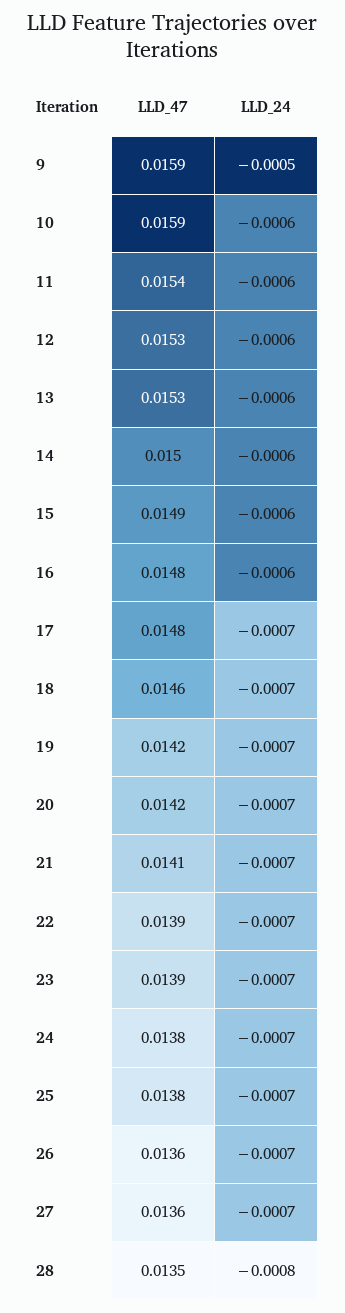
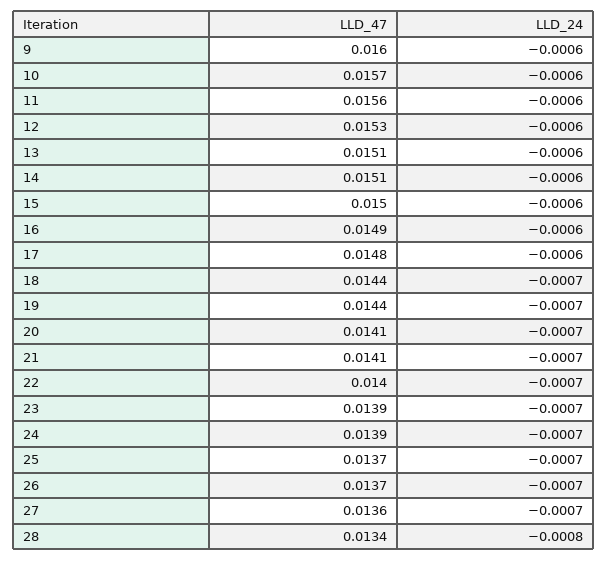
  {
    "LLD_47": {
-     "9": 0.0159,
+     "9": 0.016,
-     "10": 0.0159,
+     "10": 0.0157,
-     "11": 0.0154,
+     "11": 0.0156,
      "12": 0.0153,
-     "13": 0.0153,
+     "13": 0.0151,
-     "14": 0.015,
+     "14": 0.0151,
-     "15": 0.0149,
+     "15": 0.015,
-     "16": 0.0148,
+     "16": 0.0149,
      "17": 0.0148,
-     "18": 0.0146,
+     "18": 0.0144,
-     "19": 0.0142,
+     "19": 0.0144,
-     "20": 0.0142,
+     "20": 0.0141,
      "21": 0.0141,
-     "22": 0.0139,
+     "22": 0.014,
      "23": 0.0139,
-     "24": 0.0138,
+     "24": 0.0139,
-     "25": 0.0138,
+     "25": 0.0137,
-     "26": 0.0136,
+     "26": 0.0137,
      "27": 0.0136,
-     "28": 0.0135
+     "28": 0.0134
    },
    "LLD_24": {
-     "9": -0.0005,
+     "9": -0.0006,
      "10": -0.0006,
      "11": -0.0006,
      "12": -0.0006,
      "13": -0.0006,
      "14": -0.0006,
      "15": -0.0006,
      "16": -0.0006,
-     "17": -0.0007,
+     "17": -0.0006,
      "18": -0.0007,
      "19": -0.0007,
      "20": -0.0007,
      "21": -0.0007,
      "22": -0.0007,
      "23": -0.0007,
      "24": -0.0007,
      "25": -0.0007,
      "26": -0.0007,
      "27": -0.0007,
      "28": -0.0008
    }
  }

